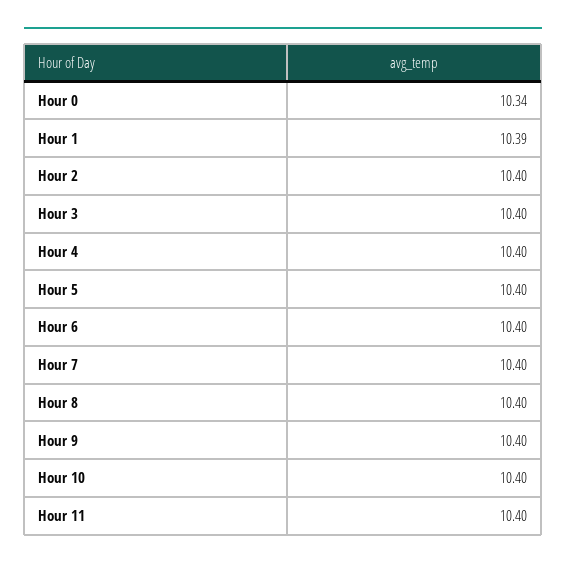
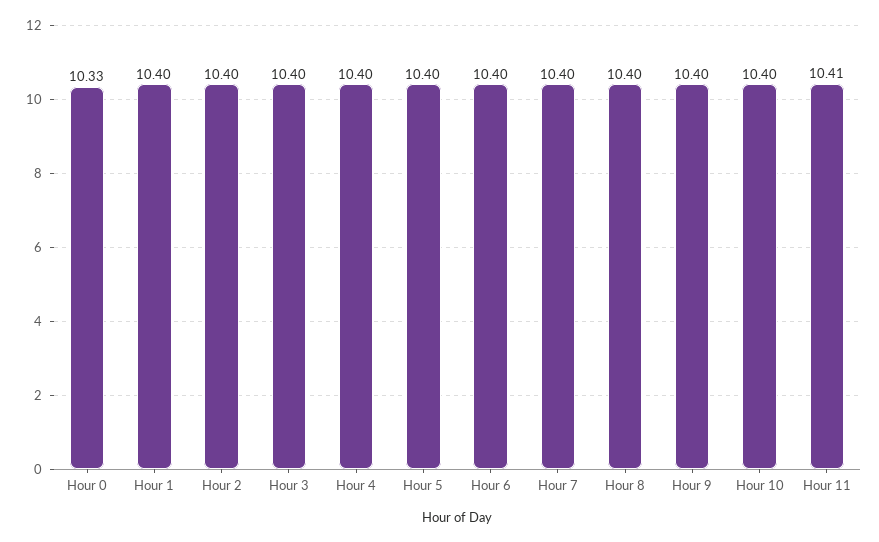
  {
-   "Hour 0": 10.34,
+   "Hour 0": 10.33,
-   "Hour 1": 10.39,
+   "Hour 1": 10.4,
    "Hour 2": 10.4,
    "Hour 3": 10.4,
    "Hour 4": 10.4,
    "Hour 5": 10.4,
    "Hour 6": 10.4,
    "Hour 7": 10.4,
    "Hour 8": 10.4,
    "Hour 9": 10.4,
    "Hour 10": 10.4,
-   "Hour 11": 10.4
+   "Hour 11": 10.41
  }

